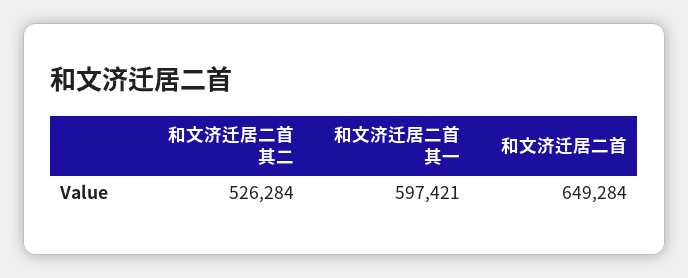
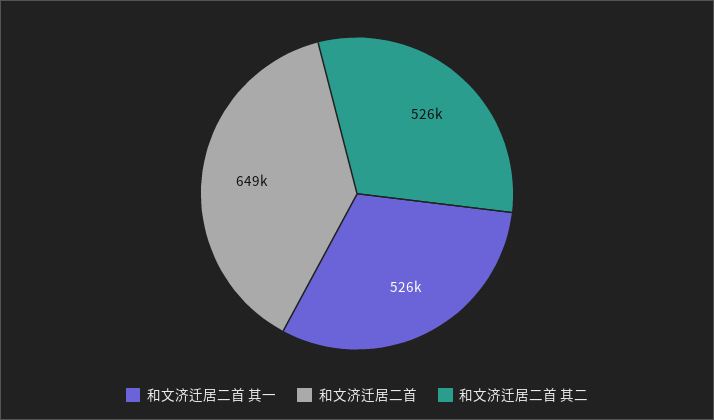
  {
    "和文济迁居二首 其二": 526284,
-   "和文济迁居二首 其一": 597421,
+   "和文济迁居二首 其一": 526000,
    "和文济迁居二首": 649284
  }

